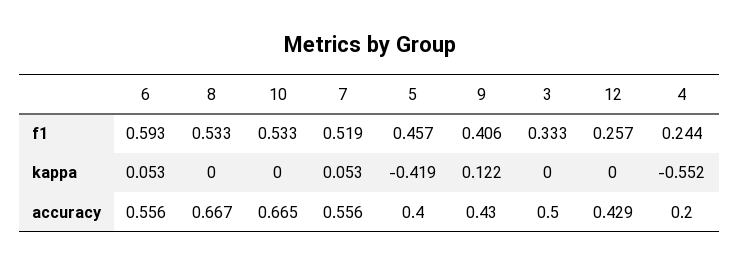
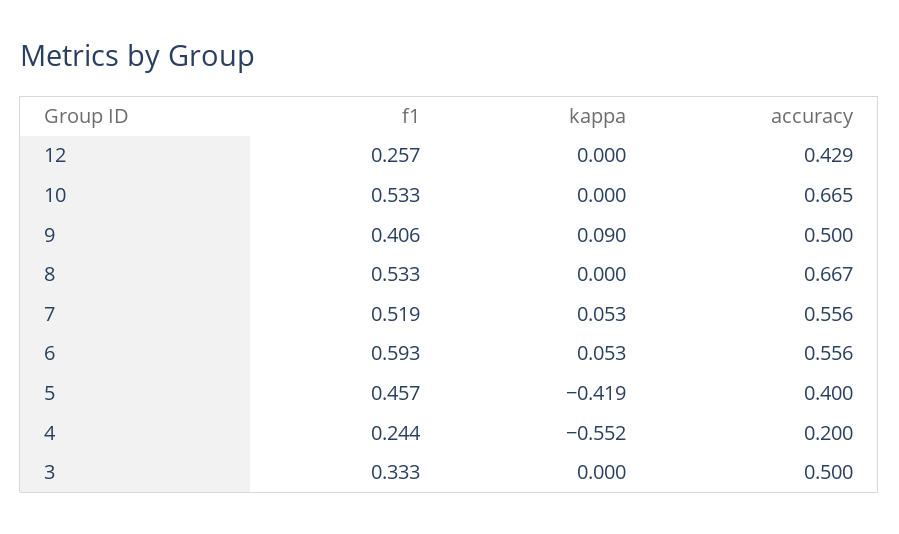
  {
    "6": {
      "f1": 0.593,
      "kappa": 0.053,
      "accuracy": 0.556
    },
    "8": {
      "f1": 0.533,
      "kappa": 0,
      "accuracy": 0.667
    },
    "10": {
      "f1": 0.533,
      "kappa": 0,
      "accuracy": 0.665
    },
    "7": {
      "f1": 0.519,
      "kappa": 0.053,
      "accuracy": 0.556
    },
    "5": {
      "f1": 0.457,
      "kappa": -0.419,
      "accuracy": 0.4
    },
    "9": {
      "f1": 0.406,
-     "kappa": 0.122,
+     "kappa": 0.09,
-     "accuracy": 0.43
+     "accuracy": 0.5
    },
    "3": {
      "f1": 0.333,
      "kappa": 0,
      "accuracy": 0.5
    },
    "12": {
      "f1": 0.257,
      "kappa": 0,
      "accuracy": 0.429
    },
    "4": {
      "f1": 0.244,
      "kappa": -0.552,
      "accuracy": 0.2
    }
  }

